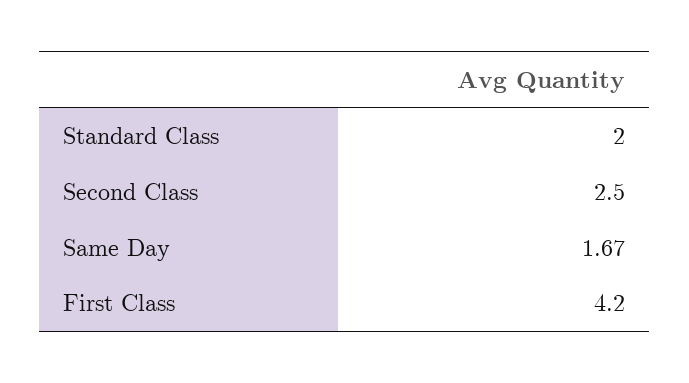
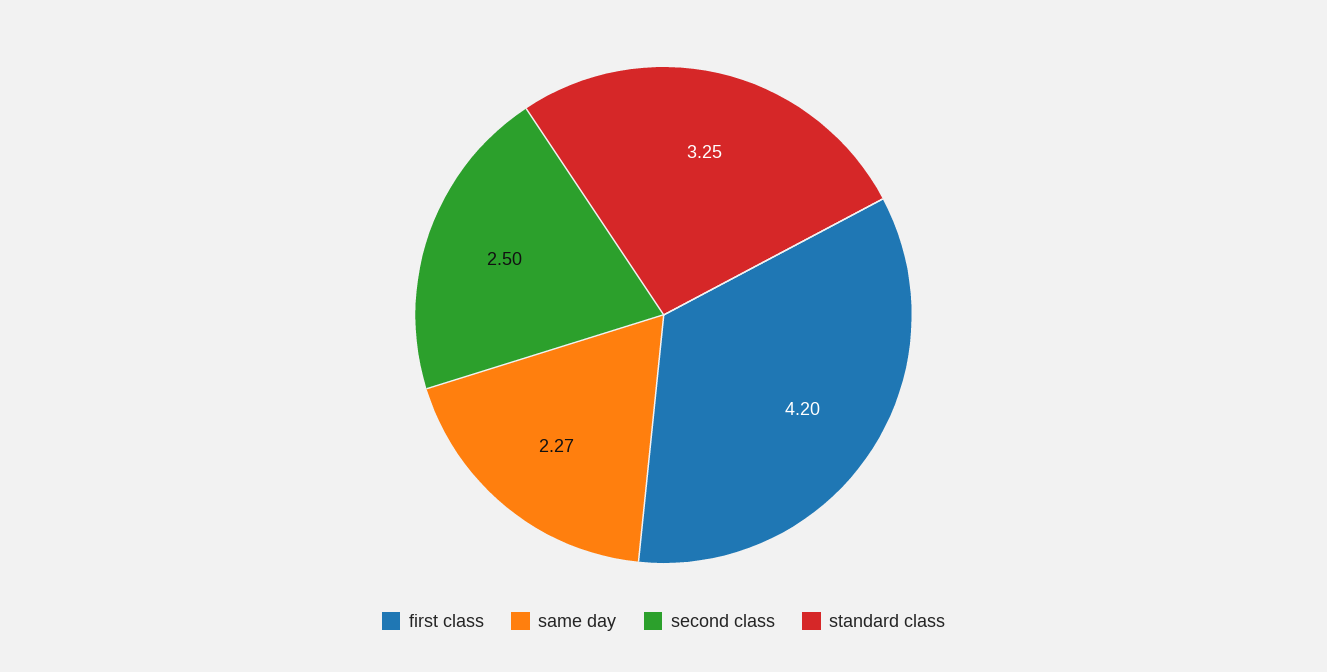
  {
-   "Standard Class": 2,
+   "Standard Class": 3.25,
    "Second Class": 2.5,
-   "Same Day": 1.67,
+   "Same Day": 2.27,
    "First Class": 4.2
  }

